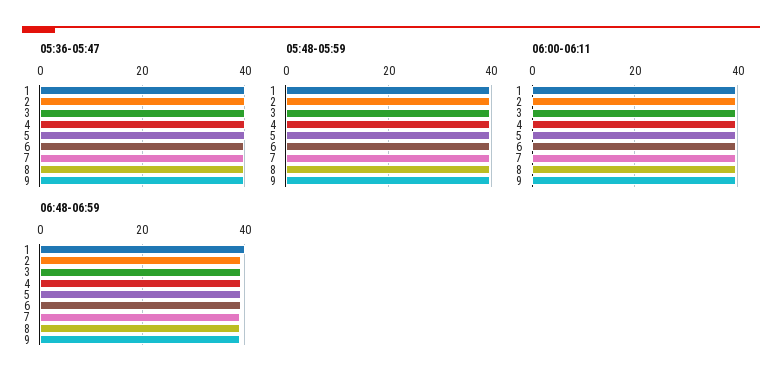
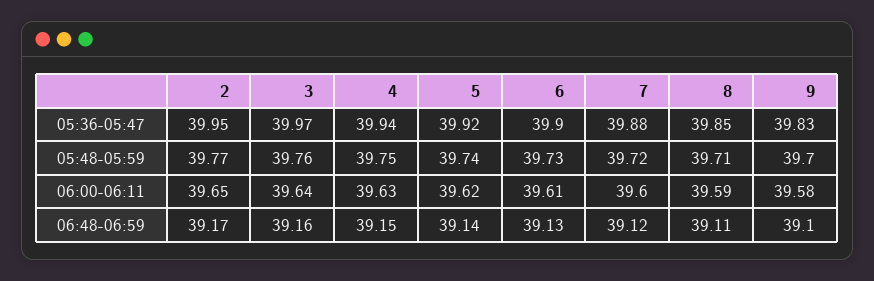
  {
    "05:36-05:47": {
-     "1": 40,
      "2": 39.95,
      "3": 39.97,
      "4": 39.94,
      "5": 39.92,
      "6": 39.9,
      "7": 39.88,
      "8": 39.85,
      "9": 39.83
    },
    "05:48-05:59": {
-     "1": 40,
      "2": 39.77,
      "3": 39.76,
      "4": 39.75,
      "5": 39.74,
      "6": 39.73,
      "7": 39.72,
      "8": 39.71,
      "9": 39.7
    },
    "06:00-06:11": {
-     "1": 40,
      "2": 39.65,
      "3": 39.64,
      "4": 39.63,
      "5": 39.62,
      "6": 39.61,
      "7": 39.6,
      "8": 39.59,
      "9": 39.58
    },
    "06:48-06:59": {
-     "1": 40,
      "2": 39.17,
      "3": 39.16,
      "4": 39.15,
      "5": 39.14,
      "6": 39.13,
      "7": 39.12,
      "8": 39.11,
      "9": 39.1
    }
  }

